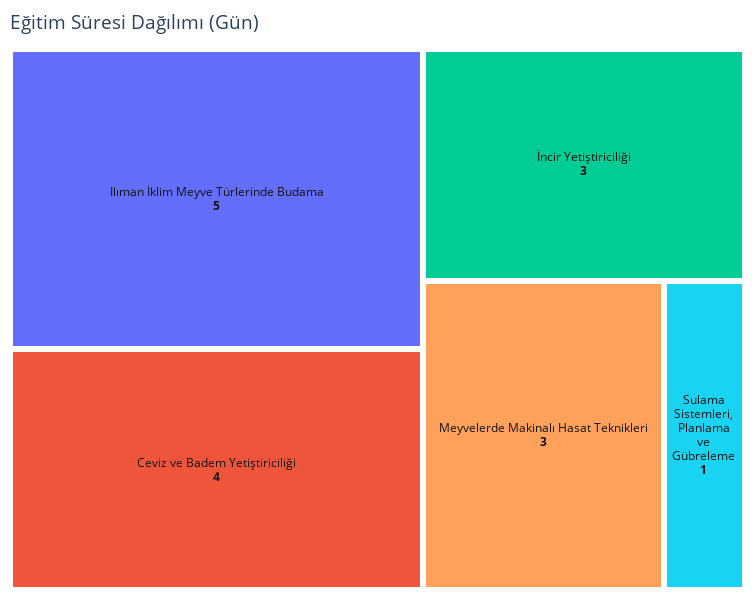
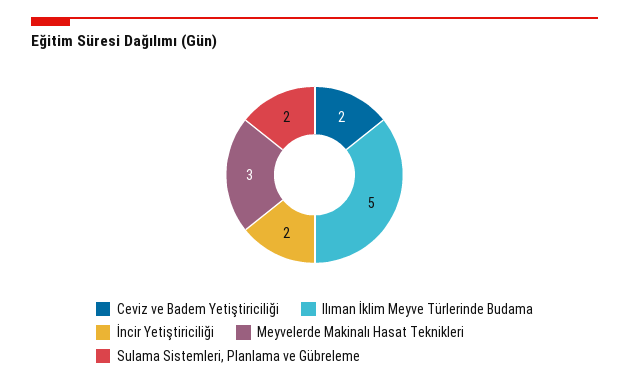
  {
    "Ilıman İklim Meyve Türlerinde Budama": 5,
-   "Ceviz ve Badem Yetiştiriciliği": 4,
+   "Ceviz ve Badem Yetiştiriciliği": 2,
-   "İncir Yetiştiriciliği": 3,
+   "İncir Yetiştiriciliği": 2,
    "Meyvelerde Makinalı Hasat Teknikleri": 3,
-   "Sulama Sistemleri, Planlama ve Gübreleme": 1
+   "Sulama Sistemleri, Planlama ve Gübreleme": 2
  }

